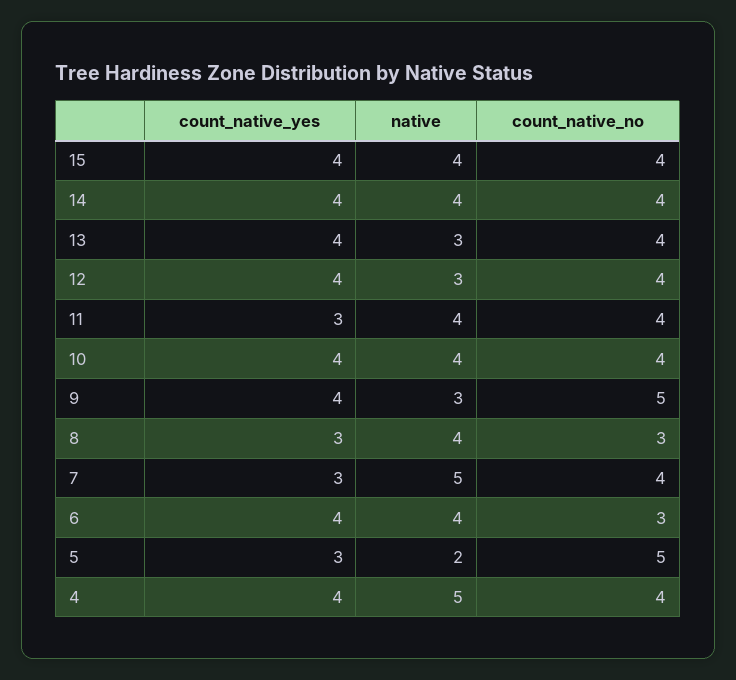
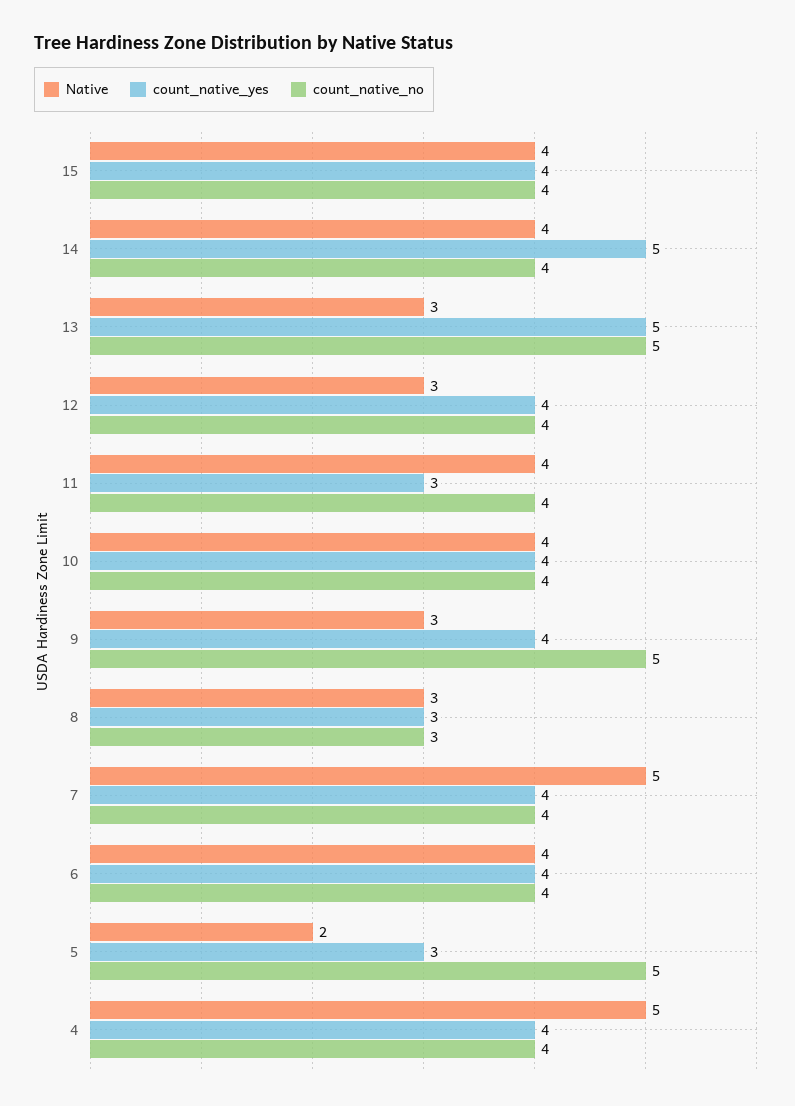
  {
    "count_native_yes": {
      "15": 4,
-     "14": 4,
+     "14": 5,
-     "13": 4,
+     "13": 5,
      "12": 4,
      "11": 3,
      "10": 4,
      "9": 4,
      "8": 3,
-     "7": 3,
+     "7": 4,
      "6": 4,
      "5": 3,
      "4": 4
    },
    "native": {
      "15": 4,
      "14": 4,
      "13": 3,
      "12": 3,
      "11": 4,
      "10": 4,
      "9": 3,
-     "8": 4,
+     "8": 3,
      "7": 5,
      "6": 4,
      "5": 2,
      "4": 5
    },
    "count_native_no": {
      "15": 4,
      "14": 4,
-     "13": 4,
+     "13": 5,
      "12": 4,
      "11": 4,
      "10": 4,
      "9": 5,
      "8": 3,
      "7": 4,
-     "6": 3,
+     "6": 4,
      "5": 5,
      "4": 4
    }
  }

